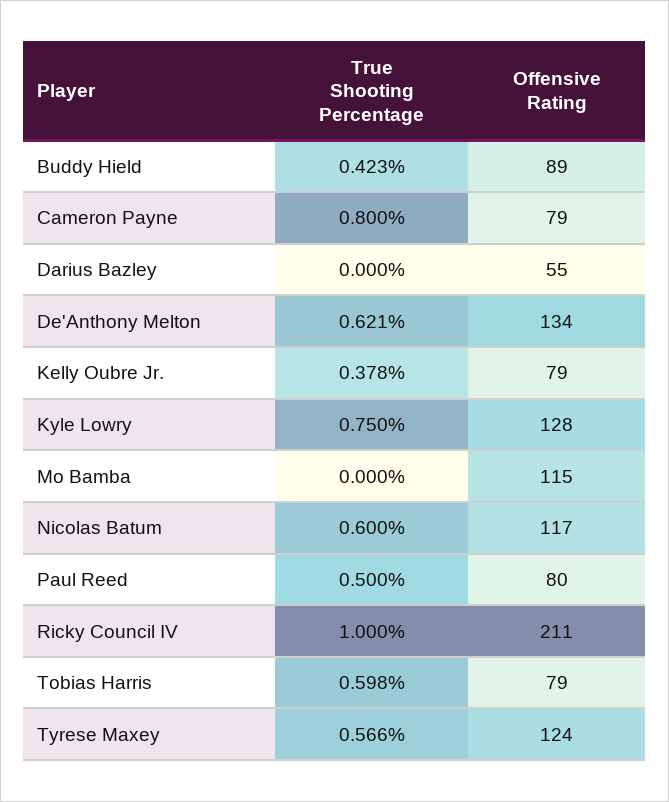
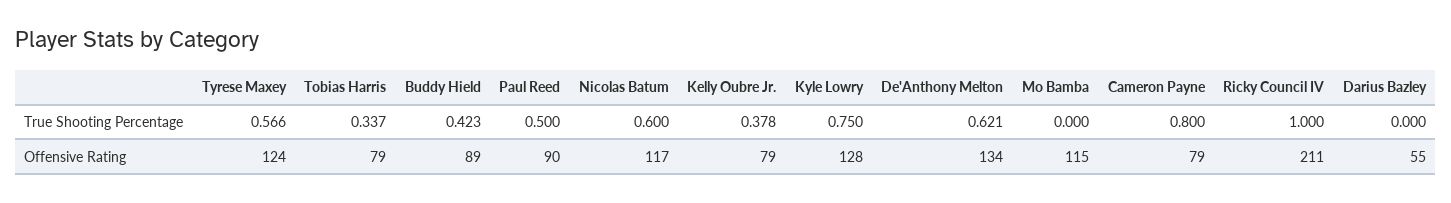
  {
    "True Shooting Percentage": {
      "Buddy Hield": 0.423,
      "Cameron Payne": 0.8,
      "Darius Bazley": 0,
      "De'Anthony Melton": 0.621,
      "Kelly Oubre Jr.": 0.378,
      "Kyle Lowry": 0.75,
      "Mo Bamba": 0,
      "Nicolas Batum": 0.6,
      "Paul Reed": 0.5,
      "Ricky Council IV": 1,
-     "Tobias Harris": 0.598,
+     "Tobias Harris": 0.337,
      "Tyrese Maxey": 0.566
    },
    "Offensive Rating": {
      "Buddy Hield": 89,
      "Cameron Payne": 79,
      "Darius Bazley": 55,
      "De'Anthony Melton": 134,
      "Kelly Oubre Jr.": 79,
      "Kyle Lowry": 128,
      "Mo Bamba": 115,
      "Nicolas Batum": 117,
-     "Paul Reed": 80,
+     "Paul Reed": 90,
      "Ricky Council IV": 211,
      "Tobias Harris": 79,
      "Tyrese Maxey": 124
    }
  }

